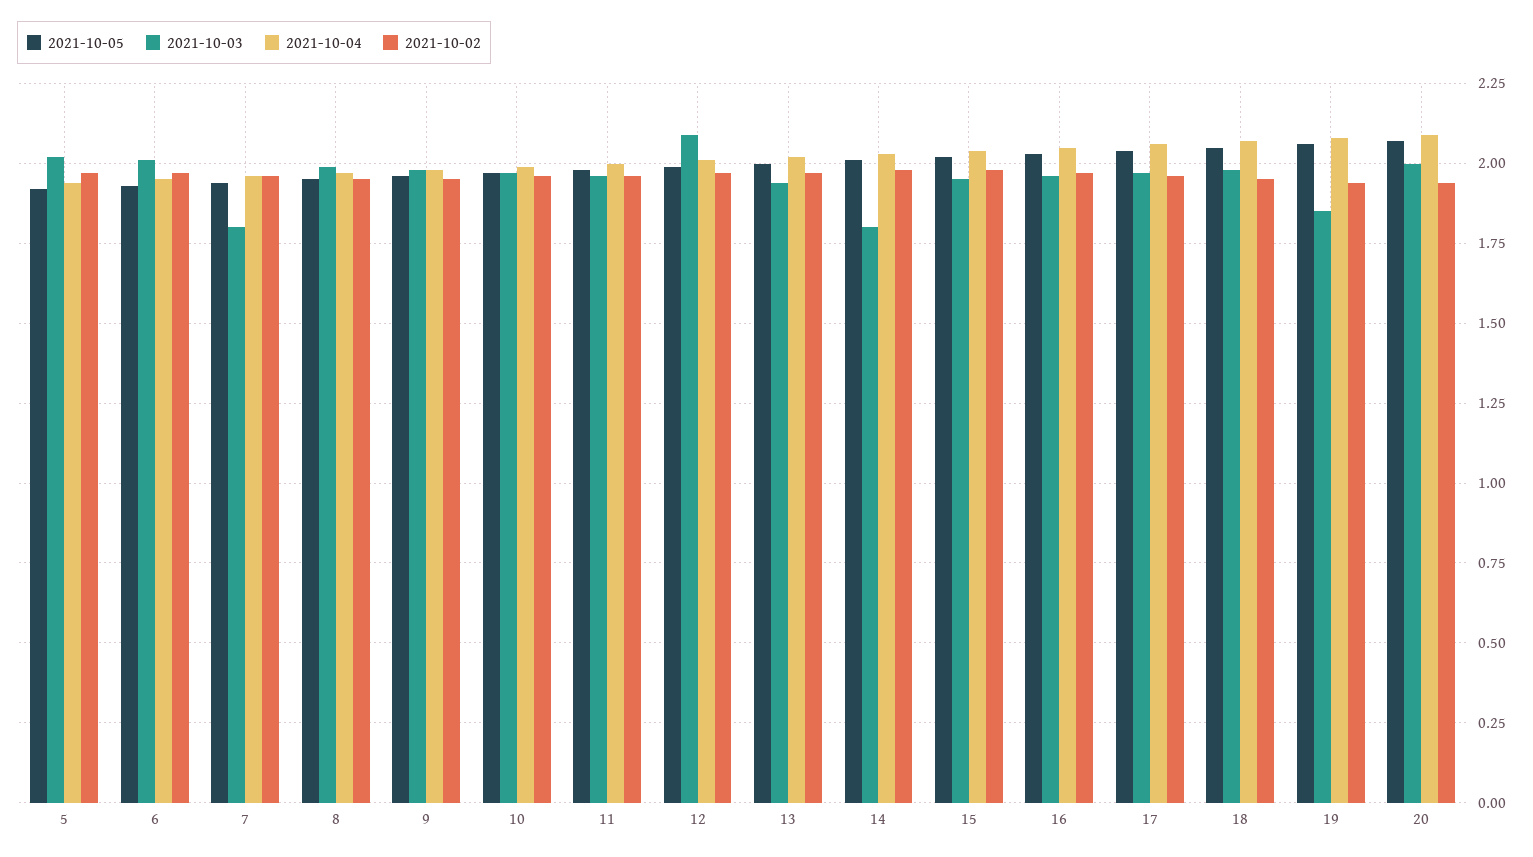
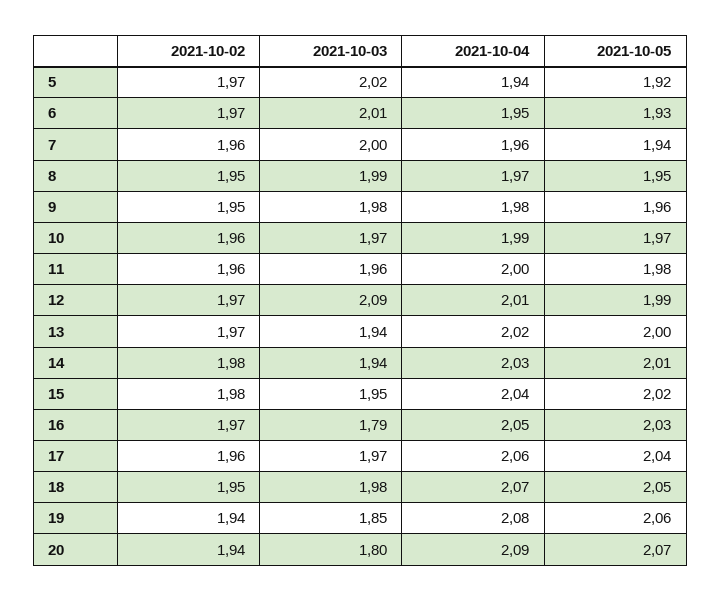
  {
    "2021-10-05": {
      "5": 1.92,
      "6": 1.93,
      "7": 1.94,
      "8": 1.95,
      "9": 1.96,
      "10": 1.97,
      "11": 1.98,
      "12": 1.99,
      "13": 2,
      "14": 2.01,
      "15": 2.02,
      "16": 2.03,
      "17": 2.04,
      "18": 2.05,
      "19": 2.06,
      "20": 2.07
    },
    "2021-10-03": {
      "5": 2.02,
      "6": 2.01,
-     "7": 1.8,
+     "7": 2,
      "8": 1.99,
      "9": 1.98,
      "10": 1.97,
      "11": 1.96,
      "12": 2.09,
      "13": 1.94,
-     "14": 1.8,
+     "14": 1.94,
      "15": 1.95,
-     "16": 1.95,
+     "16": 1.79,
      "17": 1.97,
      "18": 1.98,
      "19": 1.85,
-     "20": 2
+     "20": 1.8
    },
    "2021-10-04": {
      "5": 1.94,
      "6": 1.95,
      "7": 1.96,
      "8": 1.97,
      "9": 1.98,
      "10": 1.99,
      "11": 2,
      "12": 2.01,
      "13": 2.02,
      "14": 2.03,
      "15": 2.04,
      "16": 2.05,
      "17": 2.06,
      "18": 2.07,
      "19": 2.08,
      "20": 2.09
    },
    "2021-10-02": {
      "5": 1.97,
      "6": 1.97,
      "7": 1.96,
      "8": 1.95,
      "9": 1.95,
      "10": 1.96,
      "11": 1.96,
      "12": 1.97,
      "13": 1.97,
      "14": 1.98,
      "15": 1.98,
      "16": 1.97,
      "17": 1.96,
      "18": 1.95,
      "19": 1.94,
      "20": 1.94
    }
  }

